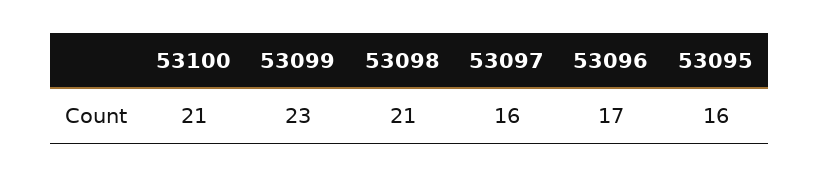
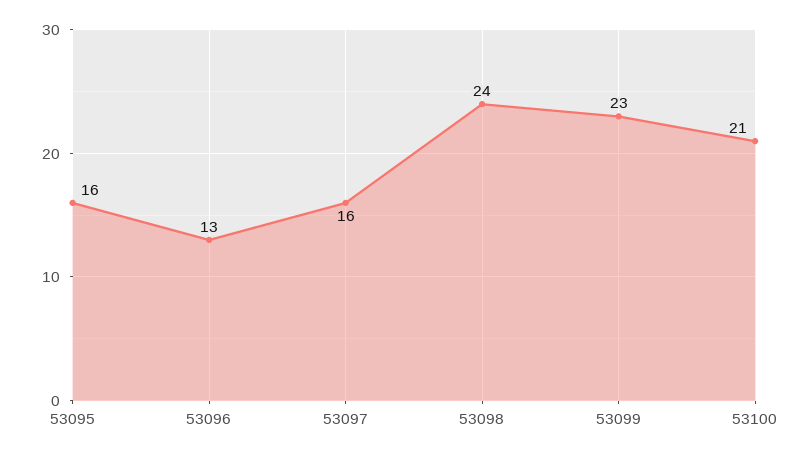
  {
    "53100": 21,
    "53099": 23,
-   "53098": 21,
+   "53098": 24,
    "53097": 16,
-   "53096": 17,
+   "53096": 13,
    "53095": 16
  }

